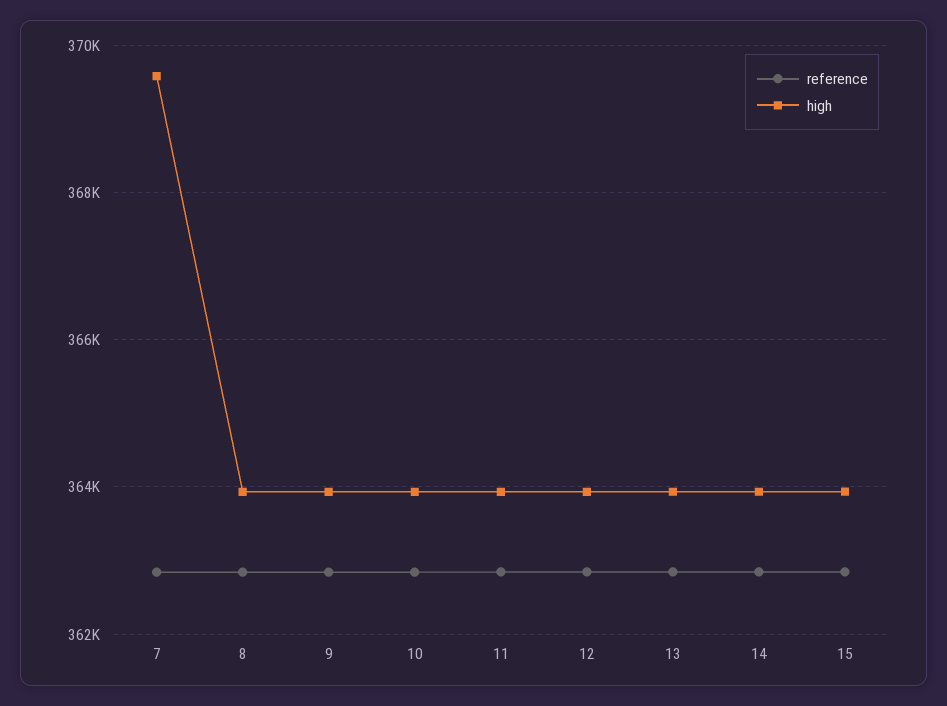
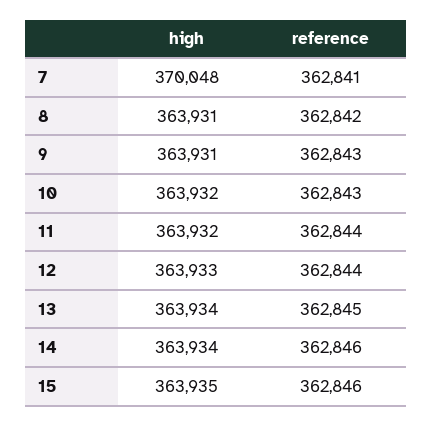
  {
    "reference": {
      "7": 362841,
      "8": 362842,
      "9": 362843,
      "10": 362843,
      "11": 362844,
      "12": 362844,
      "13": 362845,
      "14": 362846,
      "15": 362846
    },
    "high": {
-     "7": 369600,
+     "7": 370048,
      "8": 363931,
      "9": 363931,
      "10": 363932,
      "11": 363932,
      "12": 363933,
      "13": 363934,
      "14": 363934,
      "15": 363935
    }
  }

